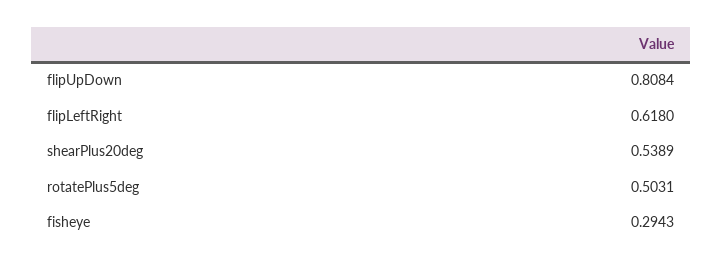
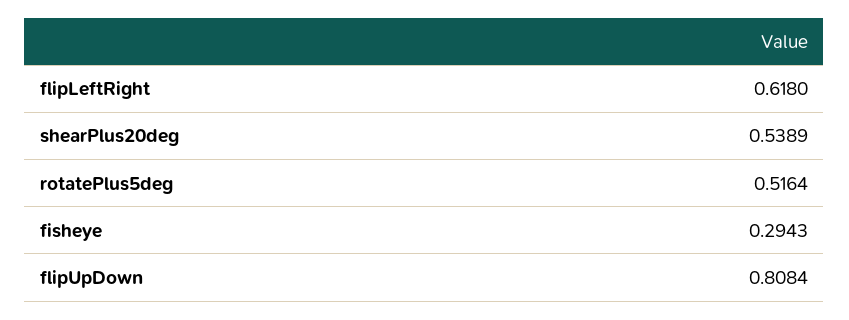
  {
    "flipUpDown": 0.8084,
    "flipLeftRight": 0.618,
    "shearPlus20deg": 0.5389,
-   "rotatePlus5deg": 0.5031,
+   "rotatePlus5deg": 0.5164,
    "fisheye": 0.2943
  }

